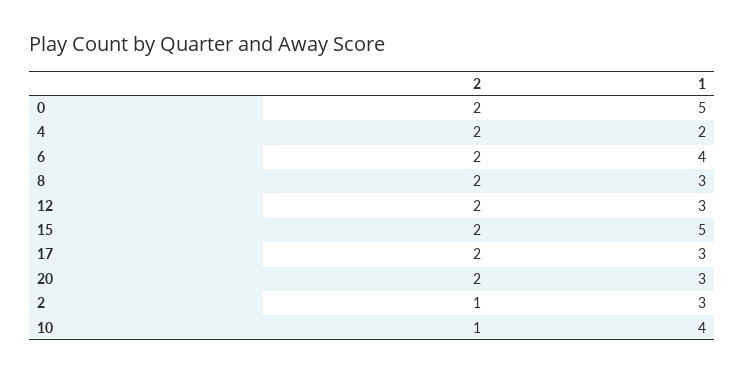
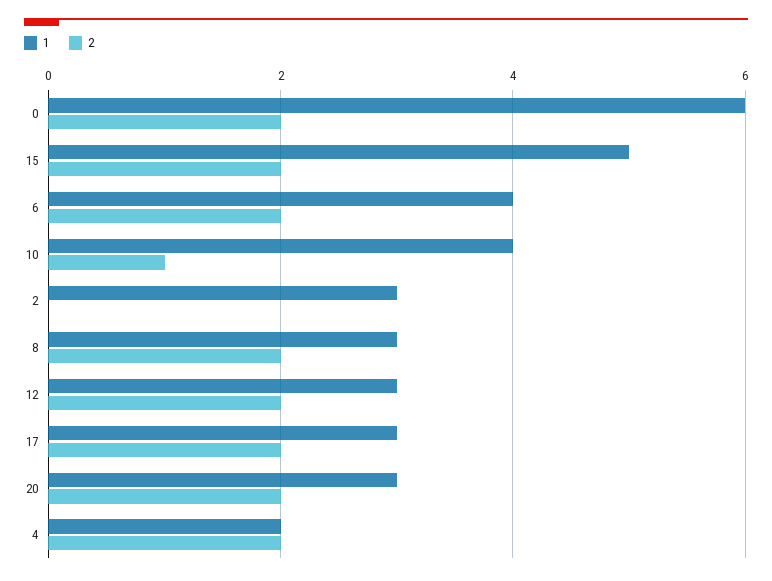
  {
    "2": {
      "0": 2,
      "4": 2,
      "6": 2,
      "8": 2,
      "12": 2,
      "15": 2,
      "17": 2,
      "20": 2,
-     "2": 1,
+     "2": 0,
      "10": 1
    },
    "1": {
-     "0": 5,
+     "0": 6,
      "4": 2,
      "6": 4,
      "8": 3,
      "12": 3,
      "15": 5,
      "17": 3,
      "20": 3,
      "2": 3,
      "10": 4
    }
  }

